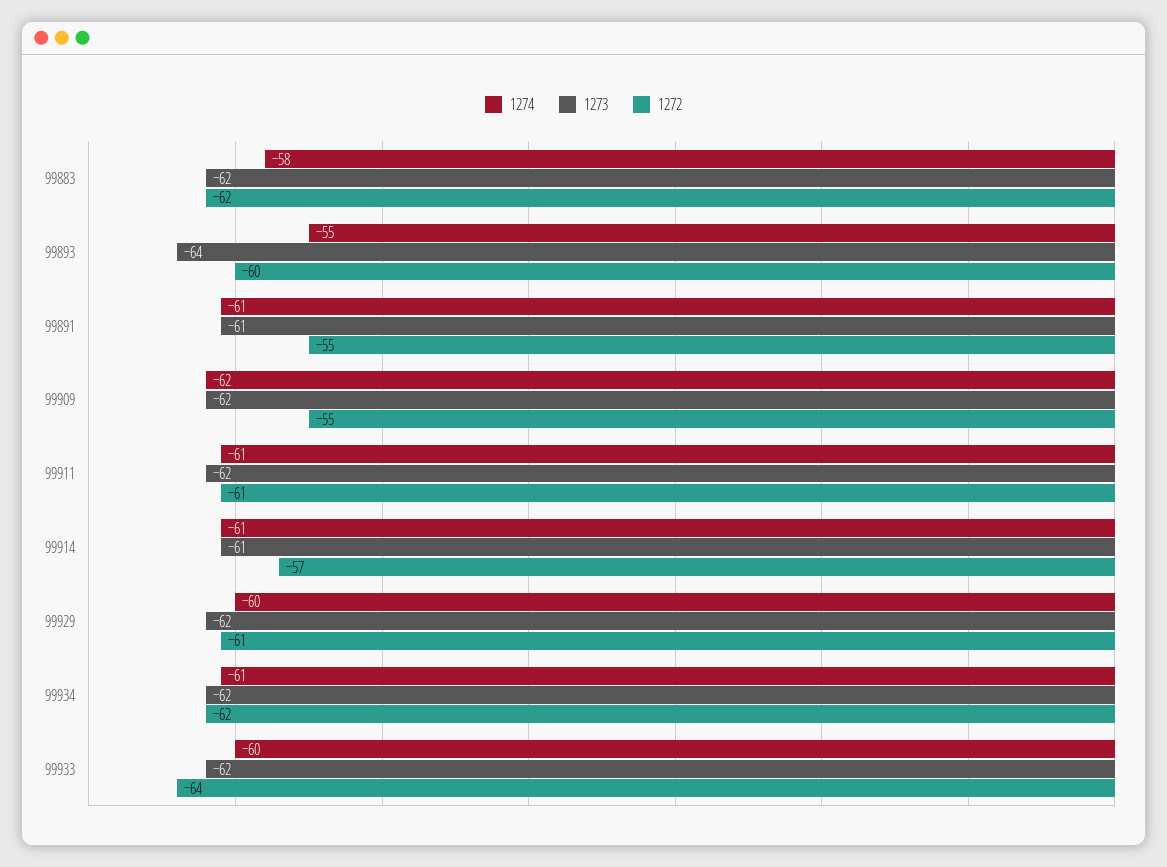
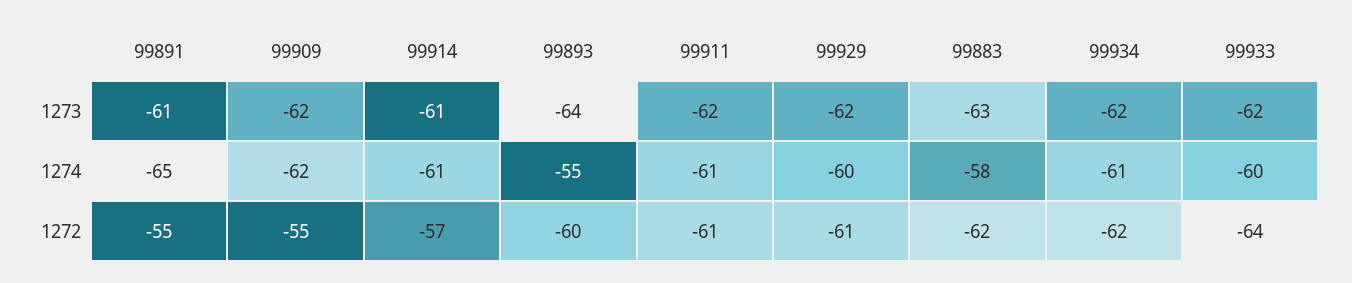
  {
    "1274": {
      "99883": -58,
      "99893": -55,
-     "99891": -61,
+     "99891": -65,
      "99909": -62,
      "99911": -61,
      "99914": -61,
      "99929": -60,
      "99934": -61,
      "99933": -60
    },
    "1273": {
-     "99883": -62,
+     "99883": -63,
      "99893": -64,
      "99891": -61,
      "99909": -62,
      "99911": -62,
      "99914": -61,
      "99929": -62,
      "99934": -62,
      "99933": -62
    },
    "1272": {
      "99883": -62,
      "99893": -60,
      "99891": -55,
      "99909": -55,
      "99911": -61,
      "99914": -57,
      "99929": -61,
      "99934": -62,
      "99933": -64
    }
  }

